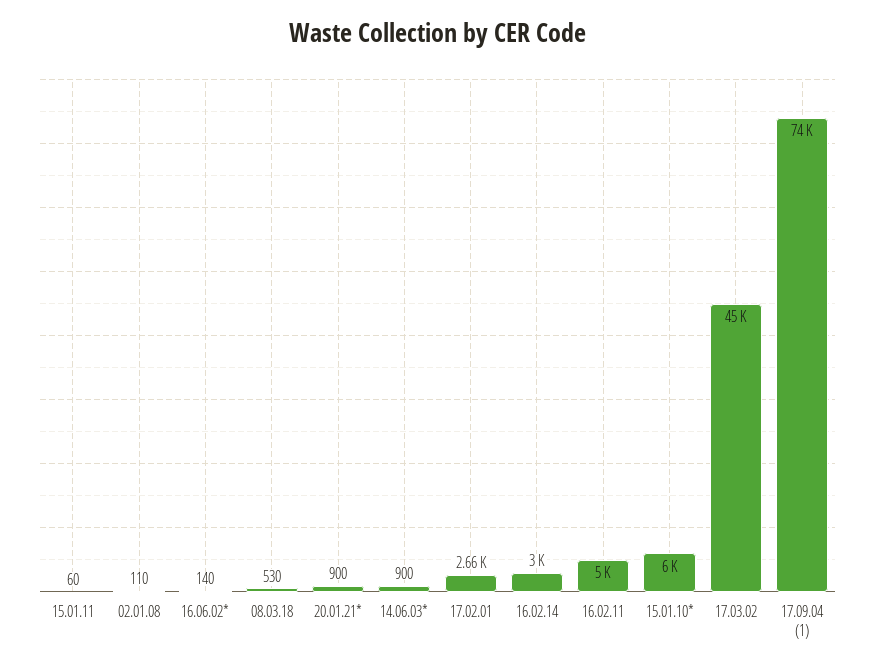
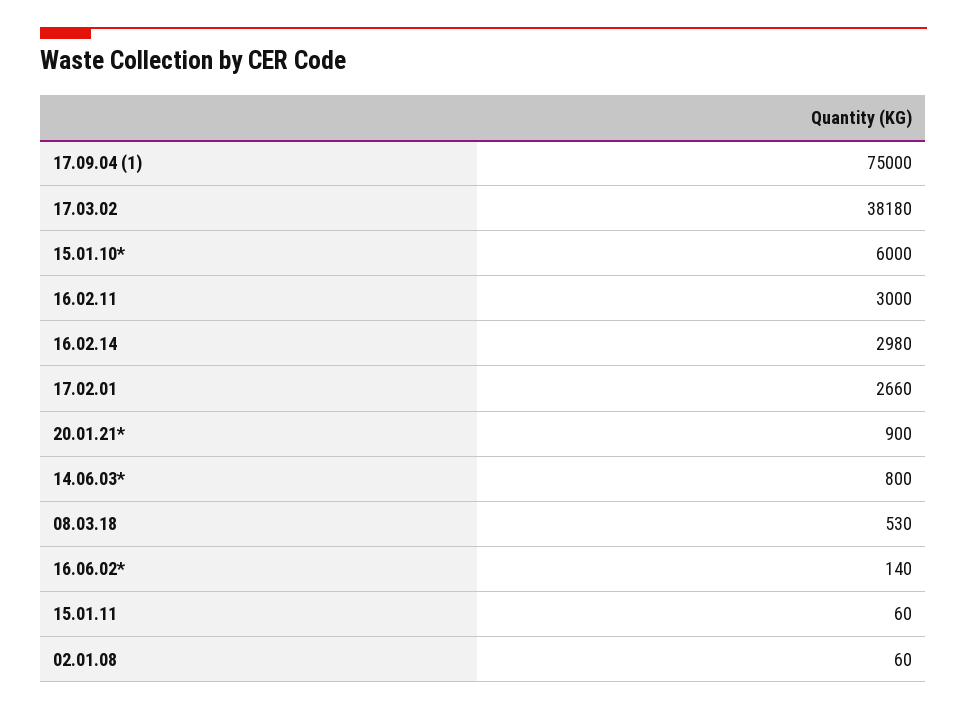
  {
    "15.01.11": 60,
-   "02.01.08": 110,
+   "02.01.08": 60,
    "16.06.02*": 140,
    "08.03.18": 530,
    "20.01.21*": 900,
-   "14.06.03*": 900,
+   "14.06.03*": 800,
    "17.02.01": 2660,
-   "16.02.14": 3000,
+   "16.02.14": 2980,
-   "16.02.11": 5000,
+   "16.02.11": 3000,
    "15.01.10*": 6000,
-   "17.03.02": 45000,
+   "17.03.02": 38180,
-   "17.09.04 (1)": 74000
+   "17.09.04 (1)": 75000
  }

